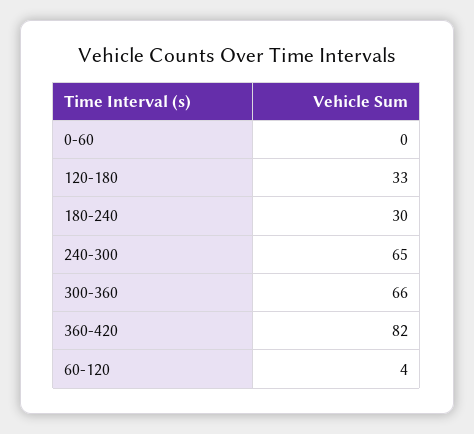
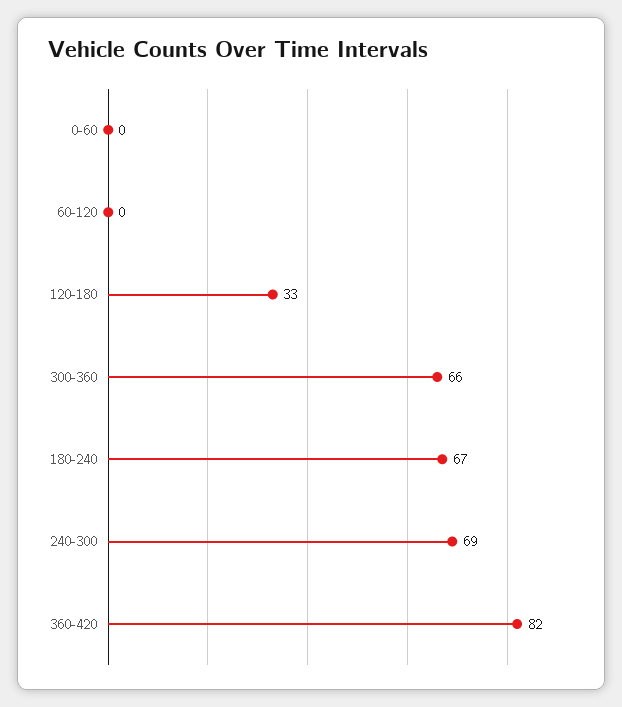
  {
    "0-60": 0,
    "120-180": 33,
-   "180-240": 30,
+   "180-240": 67,
-   "240-300": 65,
+   "240-300": 69,
    "300-360": 66,
    "360-420": 82,
-   "60-120": 4
+   "60-120": 0
  }

